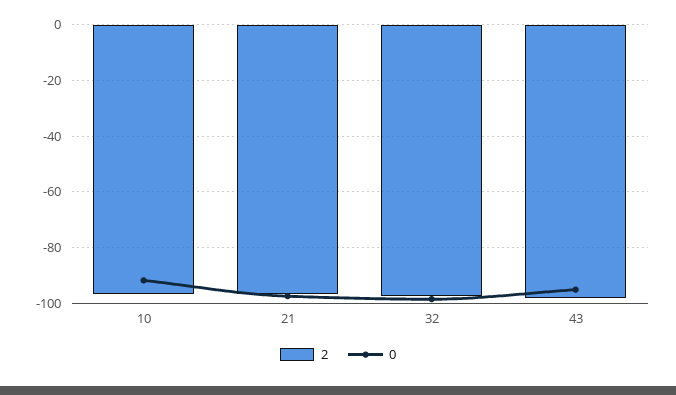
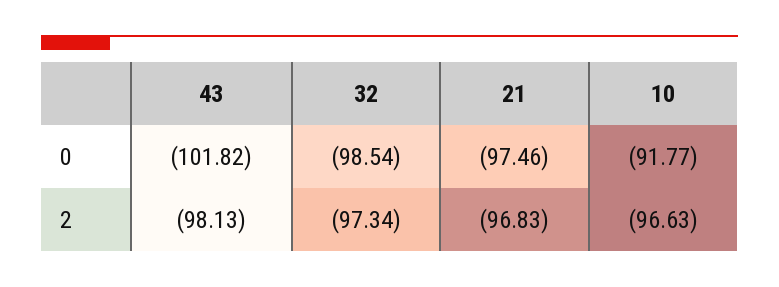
  {
    "2": {
      "10": -96.63,
      "21": -96.83,
      "32": -97.34,
      "43": -98.13
    },
    "0": {
      "10": -91.77,
      "21": -97.46,
      "32": -98.54,
-     "43": -95
+     "43": -101.82
    }
  }

